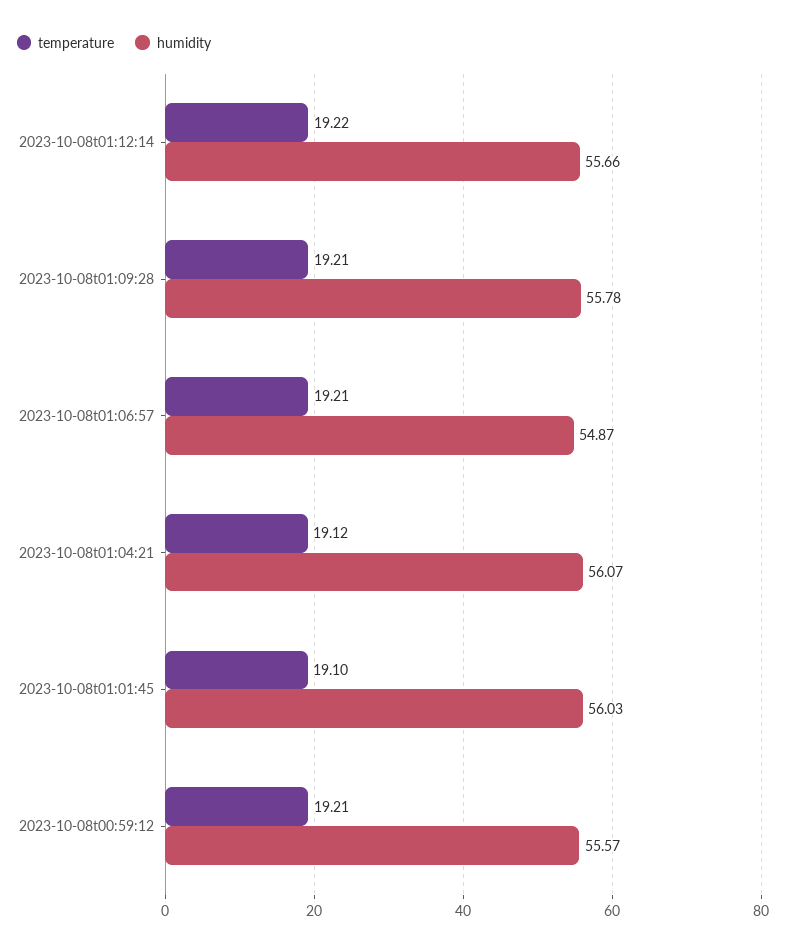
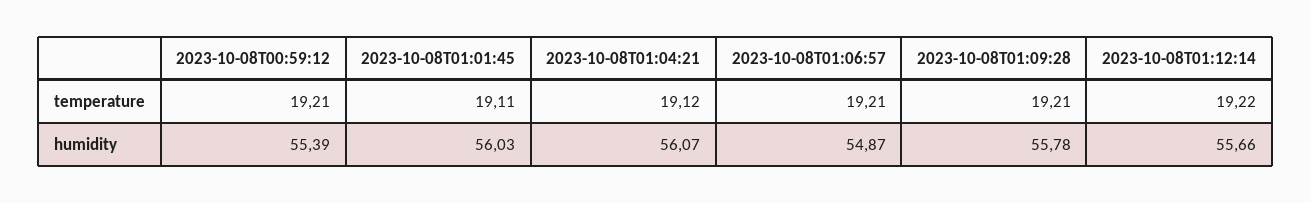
  {
    "temperature": {
      "2023-10-08t01:12:14": 19.22,
      "2023-10-08t01:09:28": 19.21,
      "2023-10-08t01:06:57": 19.21,
      "2023-10-08t01:04:21": 19.12,
-     "2023-10-08t01:01:45": 19.1,
+     "2023-10-08t01:01:45": 19.11,
      "2023-10-08t00:59:12": 19.21
    },
    "humidity": {
      "2023-10-08t01:12:14": 55.66,
      "2023-10-08t01:09:28": 55.78,
      "2023-10-08t01:06:57": 54.87,
      "2023-10-08t01:04:21": 56.07,
      "2023-10-08t01:01:45": 56.03,
-     "2023-10-08t00:59:12": 55.57
+     "2023-10-08t00:59:12": 55.39
    }
  }

